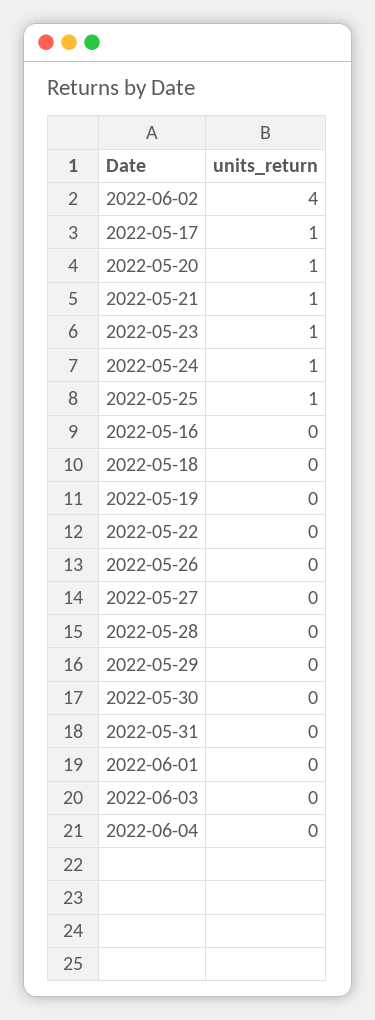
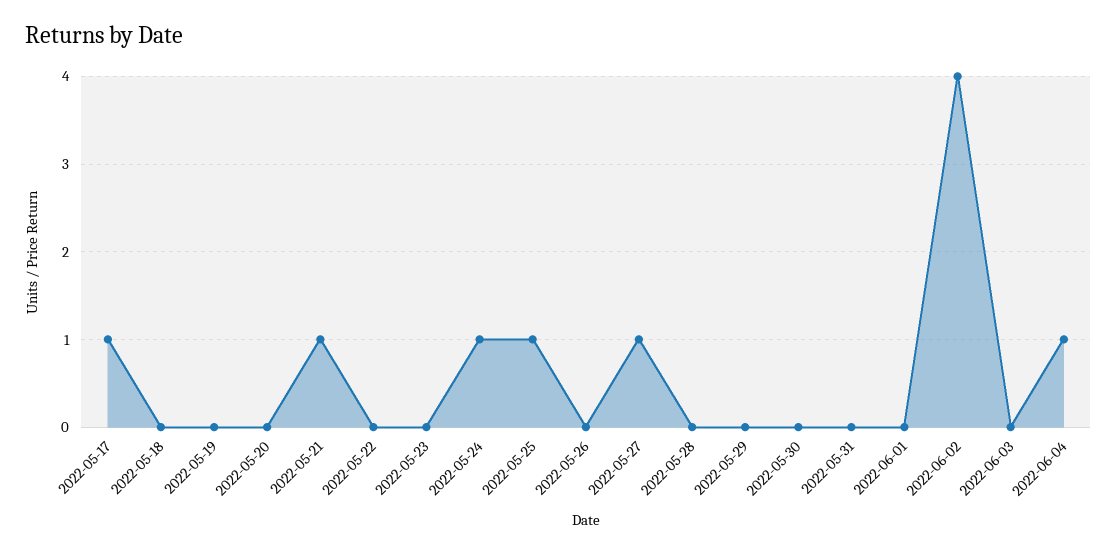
  {
    "2022-06-02": 4,
    "2022-05-17": 1,
-   "2022-05-20": 1,
+   "2022-05-20": 0,
    "2022-05-21": 1,
-   "2022-05-23": 1,
+   "2022-05-23": 0,
    "2022-05-24": 1,
    "2022-05-25": 1,
-   "2022-05-16": 0,
    "2022-05-18": 0,
    "2022-05-19": 0,
    "2022-05-22": 0,
    "2022-05-26": 0,
-   "2022-05-27": 0,
+   "2022-05-27": 1,
    "2022-05-28": 0,
    "2022-05-29": 0,
    "2022-05-30": 0,
    "2022-05-31": 0,
    "2022-06-01": 0,
    "2022-06-03": 0,
-   "2022-06-04": 0
+   "2022-06-04": 1
  }

